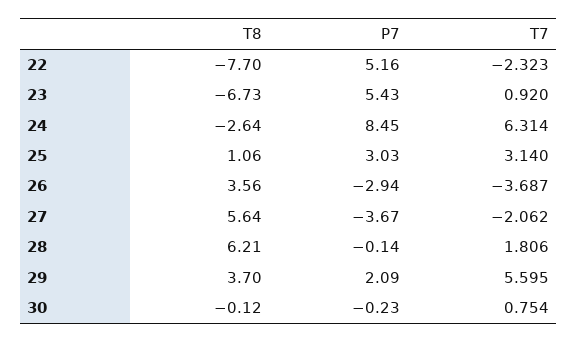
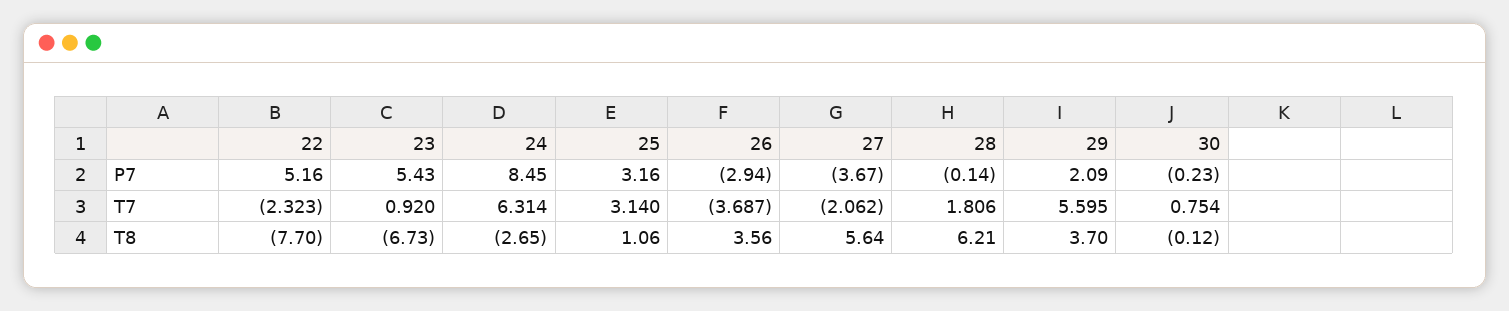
  {
    "T8": {
      "22": -7.7,
      "23": -6.73,
-     "24": -2.64,
+     "24": -2.65,
      "25": 1.06,
      "26": 3.56,
      "27": 5.64,
      "28": 6.21,
      "29": 3.7,
      "30": -0.12
    },
    "P7": {
      "22": 5.16,
      "23": 5.43,
      "24": 8.45,
-     "25": 3.03,
+     "25": 3.16,
      "26": -2.94,
      "27": -3.67,
      "28": -0.14,
      "29": 2.09,
      "30": -0.23
    },
    "T7": {
      "22": -2.323,
      "23": 0.92,
      "24": 6.314,
      "25": 3.14,
      "26": -3.687,
      "27": -2.062,
      "28": 1.806,
      "29": 5.595,
      "30": 0.754
    }
  }

